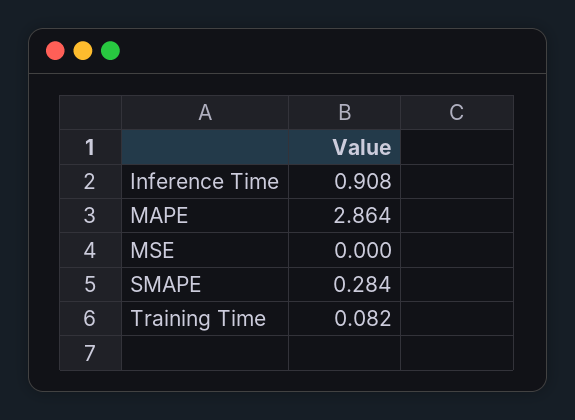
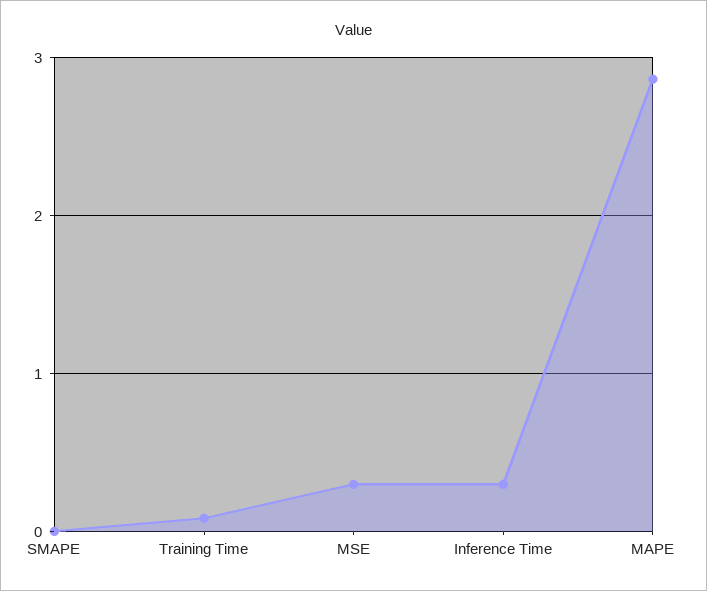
  {
-   "Inference Time": 0.908,
+   "Inference Time": 0.3,
    "MAPE": 2.864,
-   "MSE": 0,
+   "MSE": 0.3,
-   "SMAPE": 0.284,
+   "SMAPE": 0,
    "Training Time": 0.082
  }

